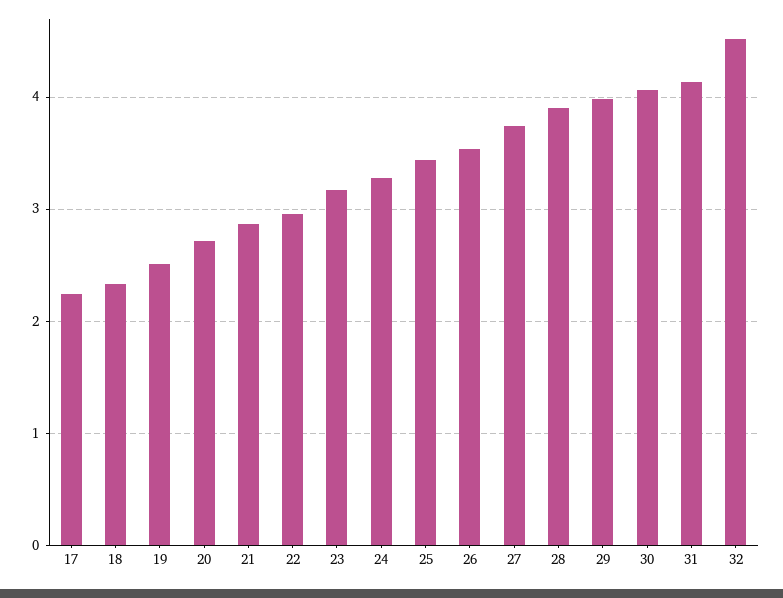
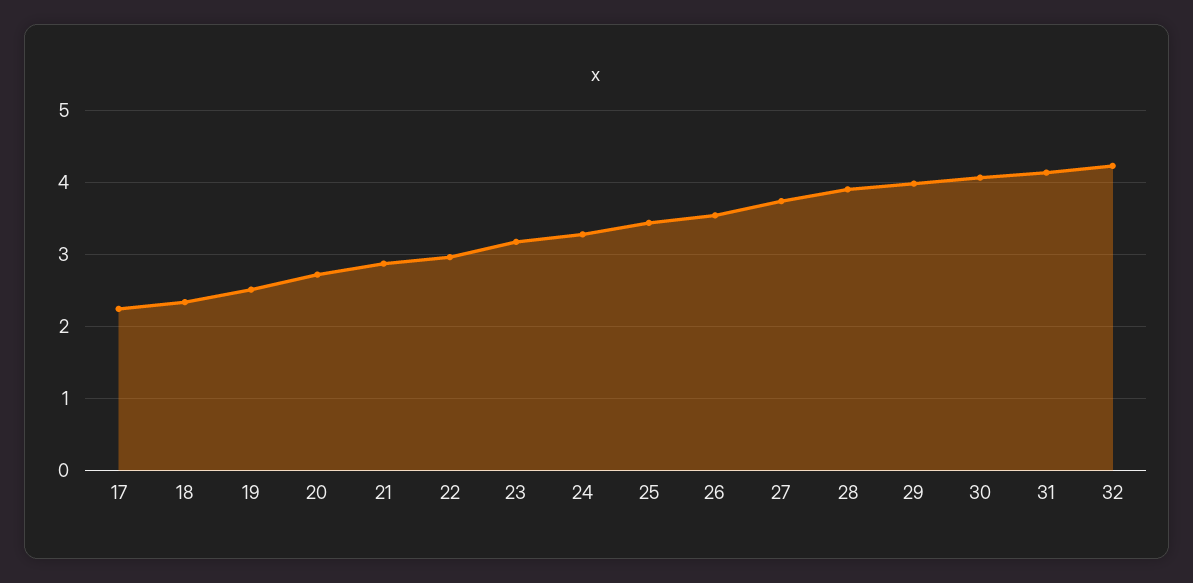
  {
    "17": 2.2,
    "18": 2.3,
    "19": 2.5,
    "20": 2.7,
    "21": 2.9,
    "22": 3,
    "23": 3.2,
    "24": 3.3,
    "25": 3.4,
    "26": 3.5,
    "27": 3.7,
    "28": 3.9,
    "29": 4,
    "30": 4.1,
    "31": 4.1,
-   "32": 4.5
+   "32": 4.2
  }

